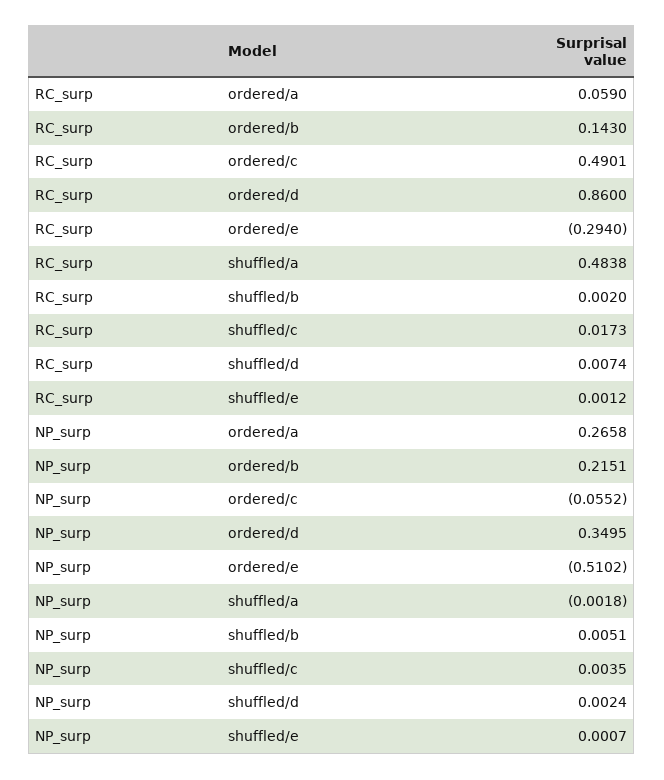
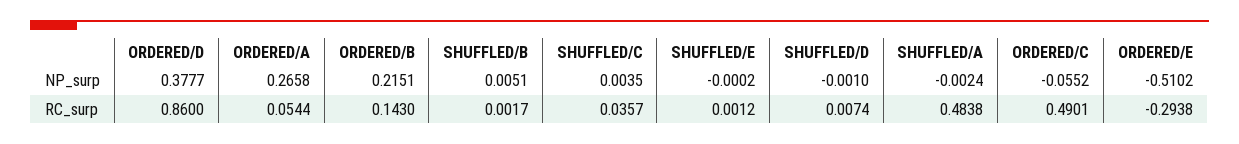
  {
    "RC_surp": {
-     "ordered/a": 0.059,
+     "ordered/a": 0.0544,
      "ordered/b": 0.143,
      "ordered/c": 0.4901,
      "ordered/d": 0.86,
-     "ordered/e": -0.294,
+     "ordered/e": -0.2938,
      "shuffled/a": 0.4838,
-     "shuffled/b": 0.002,
+     "shuffled/b": 0.0017,
-     "shuffled/c": 0.0173,
+     "shuffled/c": 0.0357,
      "shuffled/d": 0.0074,
      "shuffled/e": 0.0012
    },
    "NP_surp": {
      "ordered/a": 0.2658,
      "ordered/b": 0.2151,
      "ordered/c": -0.0552,
-     "ordered/d": 0.3495,
+     "ordered/d": 0.3777,
      "ordered/e": -0.5102,
-     "shuffled/a": -0.0018,
+     "shuffled/a": -0.0024,
      "shuffled/b": 0.0051,
      "shuffled/c": 0.0035,
-     "shuffled/d": 0.0024,
+     "shuffled/d": -0.001,
-     "shuffled/e": 0.0007
+     "shuffled/e": -0.0002
    }
  }

